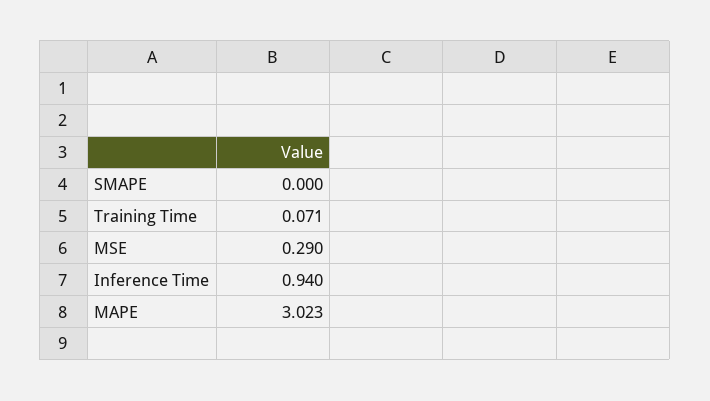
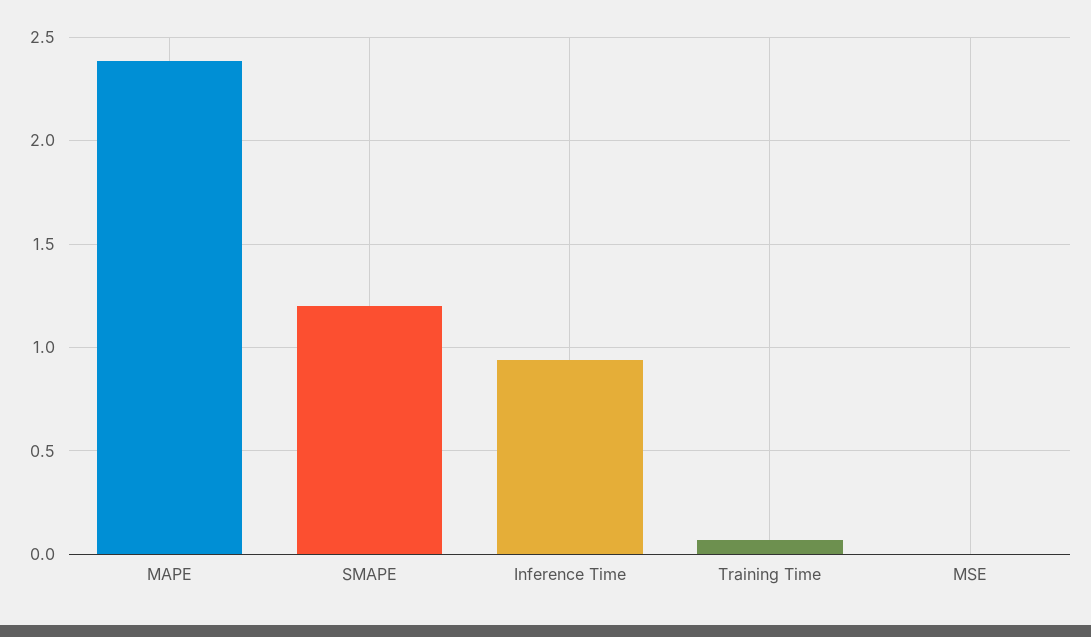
  {
-   "SMAPE": 0,
+   "SMAPE": 1.2,
    "Training Time": 0.071,
-   "MSE": 0.29,
+   "MSE": 0,
    "Inference Time": 0.94,
-   "MAPE": 3.023
+   "MAPE": 2.4
  }

